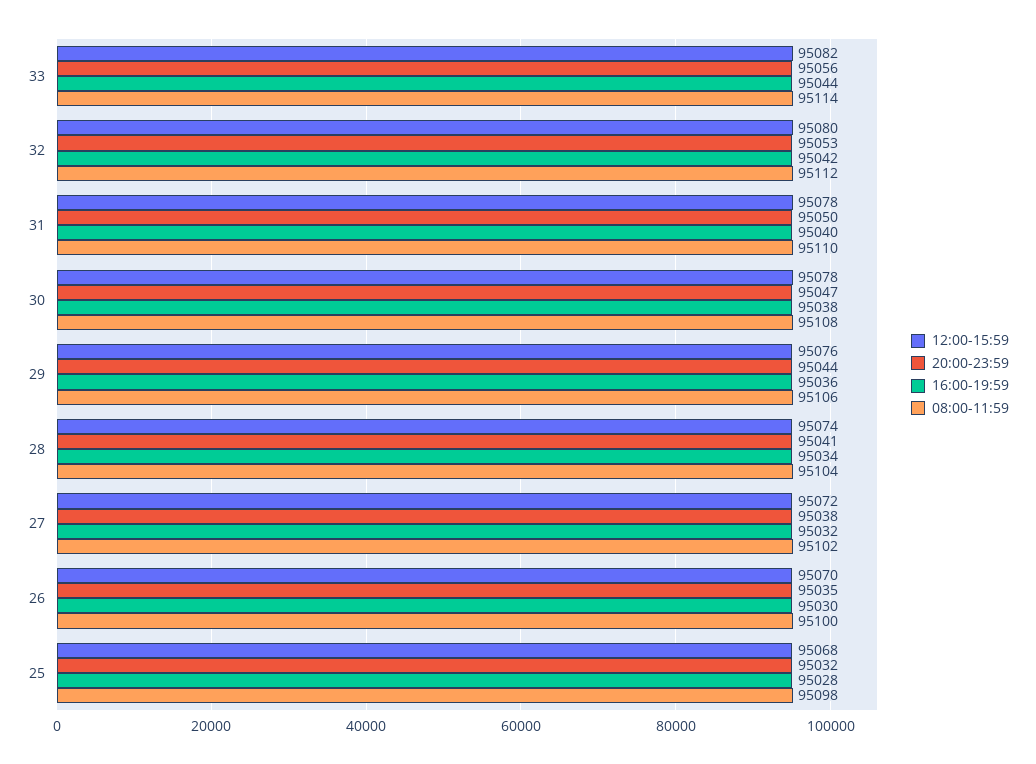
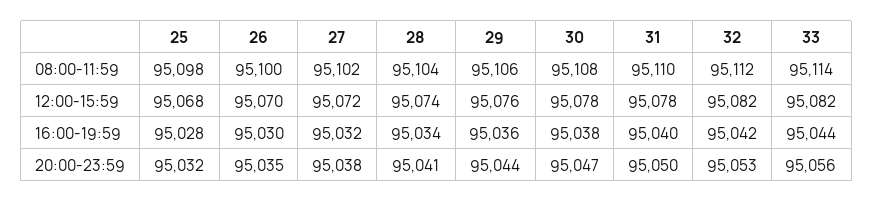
  {
    "12:00-15:59": {
      "33": 95082,
-     "32": 95080,
+     "32": 95082,
      "31": 95078,
      "30": 95078,
      "29": 95076,
      "28": 95074,
      "27": 95072,
      "26": 95070,
      "25": 95068
    },
    "20:00-23:59": {
      "33": 95056,
      "32": 95053,
      "31": 95050,
      "30": 95047,
      "29": 95044,
      "28": 95041,
      "27": 95038,
      "26": 95035,
      "25": 95032
    },
    "16:00-19:59": {
      "33": 95044,
      "32": 95042,
      "31": 95040,
      "30": 95038,
      "29": 95036,
      "28": 95034,
      "27": 95032,
      "26": 95030,
      "25": 95028
    },
    "08:00-11:59": {
      "33": 95114,
      "32": 95112,
      "31": 95110,
      "30": 95108,
      "29": 95106,
      "28": 95104,
      "27": 95102,
      "26": 95100,
      "25": 95098
    }
  }

